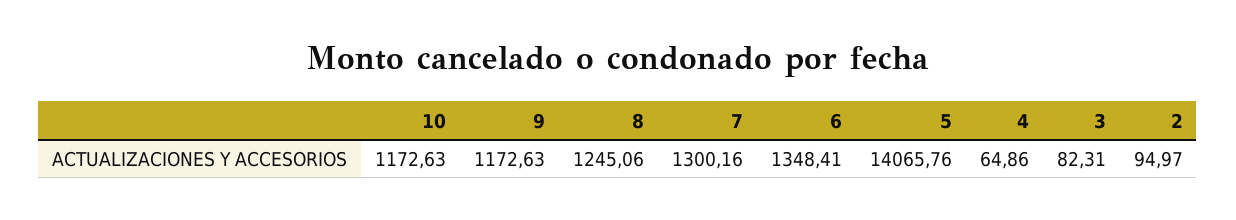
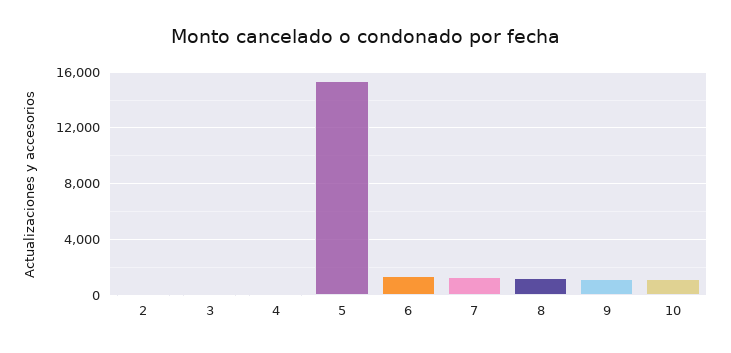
  {
    "10": 1172.63,
    "9": 1172.63,
    "8": 1245.06,
    "7": 1300.16,
    "6": 1348.41,
-   "5": 14065.76,
+   "5": 15500,
    "4": 64.86,
    "3": 82.31,
    "2": 94.97
  }

